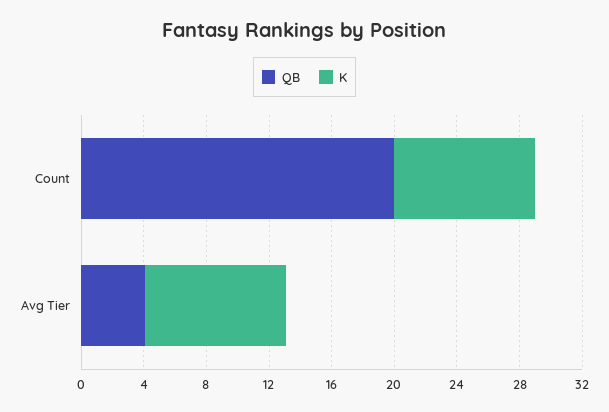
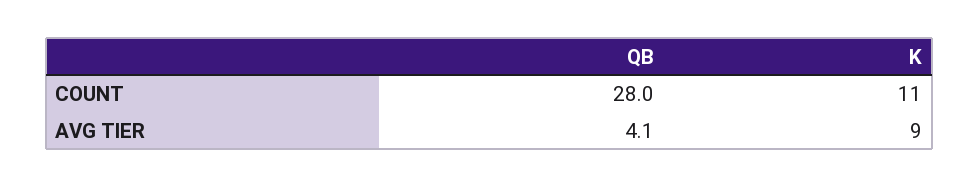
  {
    "QB": {
-     "Count": 20,
+     "Count": 28,
      "Avg Tier": 4.1
    },
    "K": {
-     "Count": 9,
+     "Count": 11,
      "Avg Tier": 9
    }
  }

